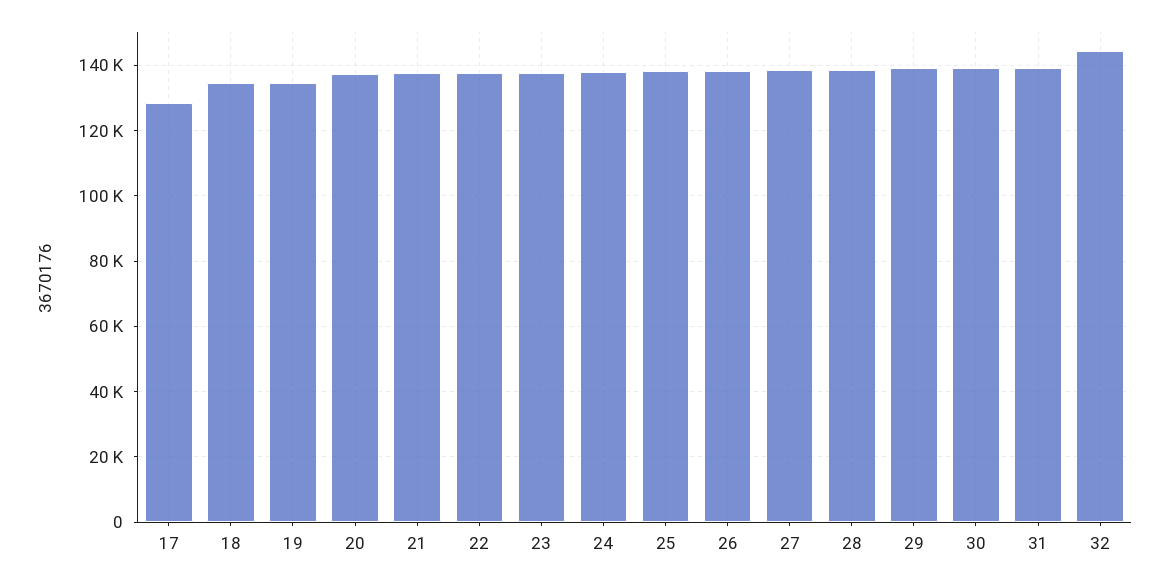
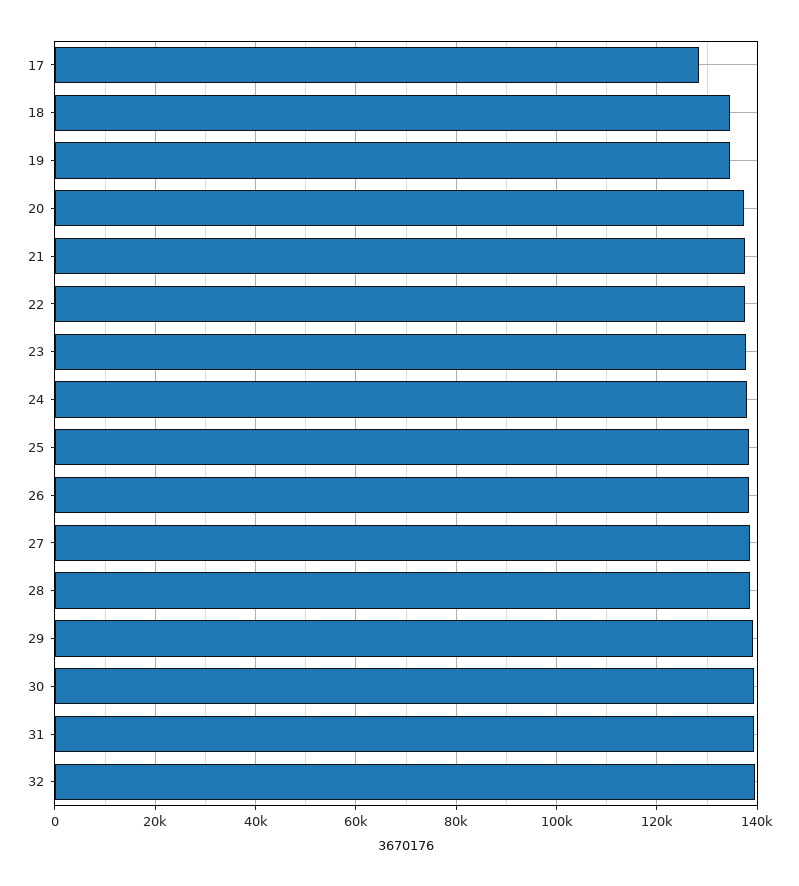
  {
    "17": 128000,
    "18": 134000,
    "19": 134000,
    "20": 138000,
    "21": 138000,
    "22": 138000,
    "23": 138000,
    "24": 138000,
    "25": 138000,
    "26": 138000,
    "27": 138000,
    "28": 138000,
    "29": 140000,
    "30": 140000,
    "31": 140000,
-   "32": 144000
+   "32": 140000
  }

